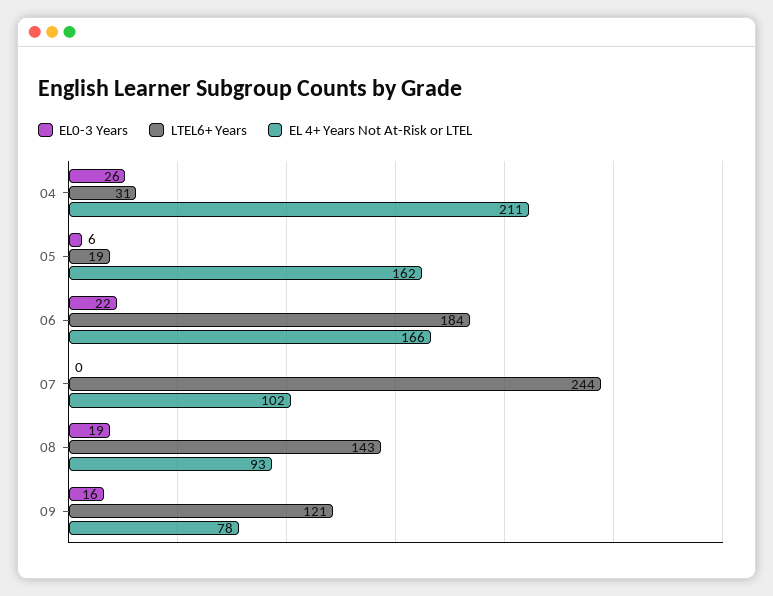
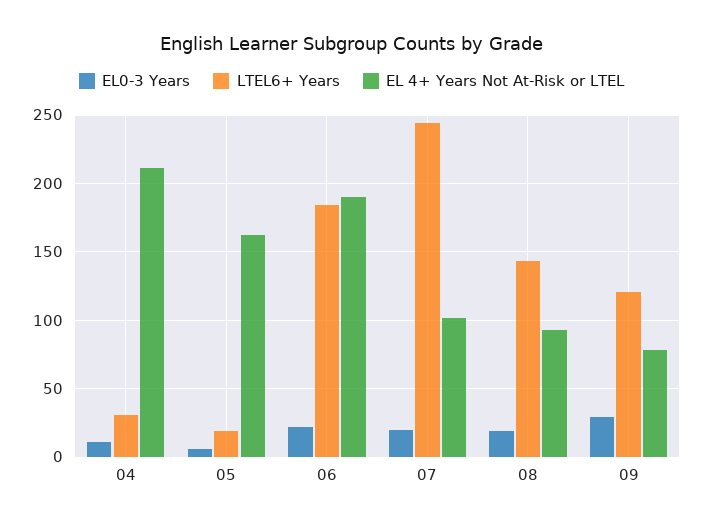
  {
    "EL0-3 Years": {
-     "04": 26,
+     "04": 10,
      "05": 6,
      "06": 22,
-     "07": 0,
+     "07": 20,
      "08": 19,
-     "09": 16
+     "09": 30
    },
    "LTEL6+ Years": {
      "04": 31,
      "05": 19,
      "06": 184,
      "07": 244,
      "08": 143,
      "09": 121
    },
    "EL 4+ Years Not At-Risk or LTEL": {
      "04": 211,
      "05": 162,
-     "06": 166,
+     "06": 190,
      "07": 102,
      "08": 93,
      "09": 78
    }
  }

